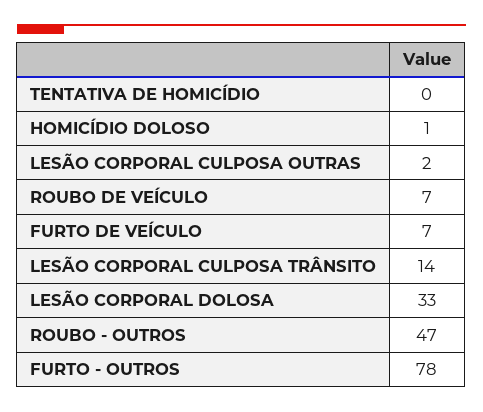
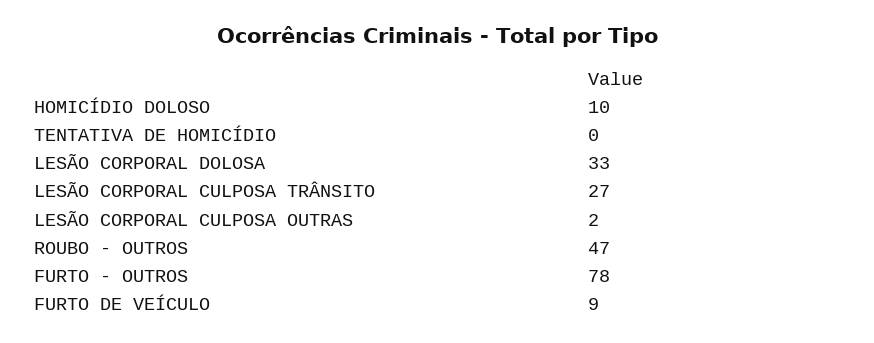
  {
    "TENTATIVA DE HOMICÍDIO": 0,
-   "HOMICÍDIO DOLOSO": 1,
+   "HOMICÍDIO DOLOSO": 10,
    "LESÃO CORPORAL CULPOSA OUTRAS": 2,
-   "ROUBO DE VEÍCULO": 7,
-   "FURTO DE VEÍCULO": 7,
+   "FURTO DE VEÍCULO": 9,
-   "LESÃO CORPORAL CULPOSA TRÂNSITO": 14,
+   "LESÃO CORPORAL CULPOSA TRÂNSITO": 27,
    "LESÃO CORPORAL DOLOSA": 33,
    "ROUBO - OUTROS": 47,
    "FURTO - OUTROS": 78
  }

